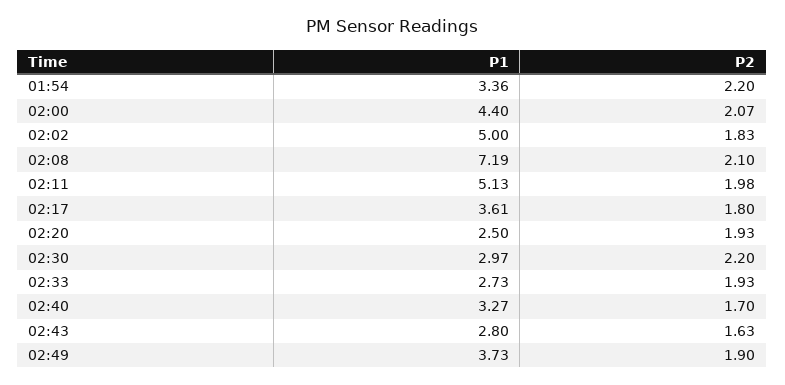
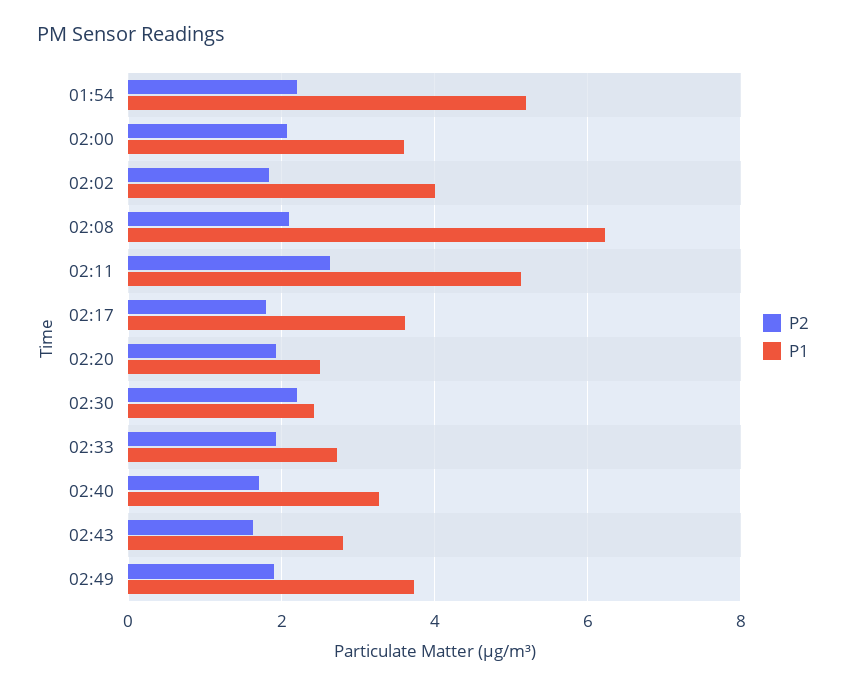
  {
    "P1": {
-     "01:54": 3.36,
+     "01:54": 5.2,
-     "02:00": 4.4,
+     "02:00": 3.6,
-     "02:02": 5,
+     "02:02": 4,
-     "02:08": 7.19,
+     "02:08": 6.2,
      "02:11": 5.13,
      "02:17": 3.61,
      "02:20": 2.5,
-     "02:30": 2.97,
+     "02:30": 2.4,
      "02:33": 2.73,
      "02:40": 3.27,
      "02:43": 2.8,
      "02:49": 3.73
    },
    "P2": {
      "01:54": 2.2,
      "02:00": 2.07,
      "02:02": 1.83,
      "02:08": 2.1,
-     "02:11": 1.98,
+     "02:11": 2.6,
      "02:17": 1.8,
      "02:20": 1.93,
      "02:30": 2.2,
      "02:33": 1.93,
      "02:40": 1.7,
      "02:43": 1.63,
      "02:49": 1.9
    }
  }

